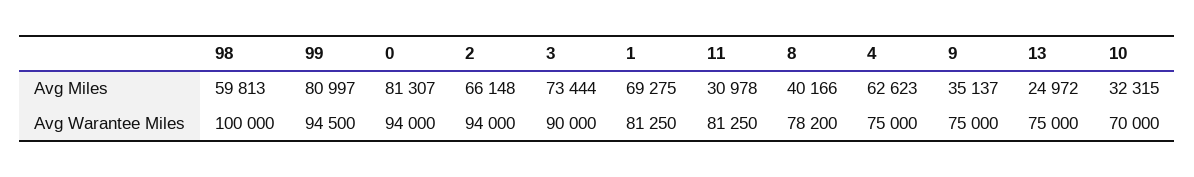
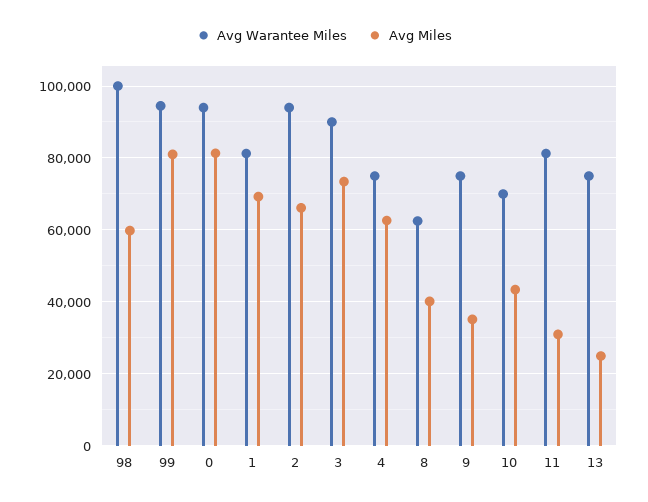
  {
    "Avg Miles": {
      "98": 59813,
      "99": 80997,
      "0": 81307,
      "2": 66148,
      "3": 73444,
      "1": 69275,
      "11": 30978,
      "8": 40166,
      "4": 62623,
      "9": 35137,
      "13": 24972,
-     "10": 32315
+     "10": 44000
    },
    "Avg Warantee Miles": {
      "98": 100000,
      "99": 94500,
      "0": 94000,
      "2": 94000,
      "3": 90000,
      "1": 81250,
      "11": 81250,
-     "8": 78200,
+     "8": 62000,
      "4": 75000,
      "9": 75000,
      "13": 75000,
      "10": 70000
    }
  }

